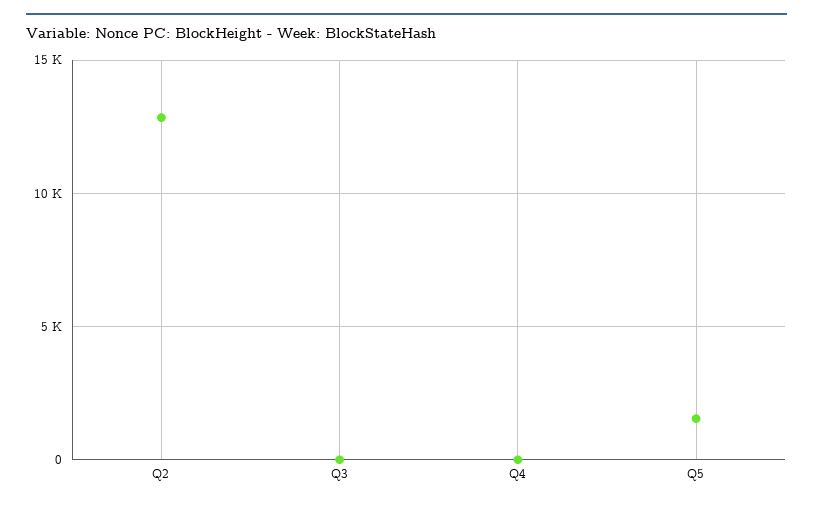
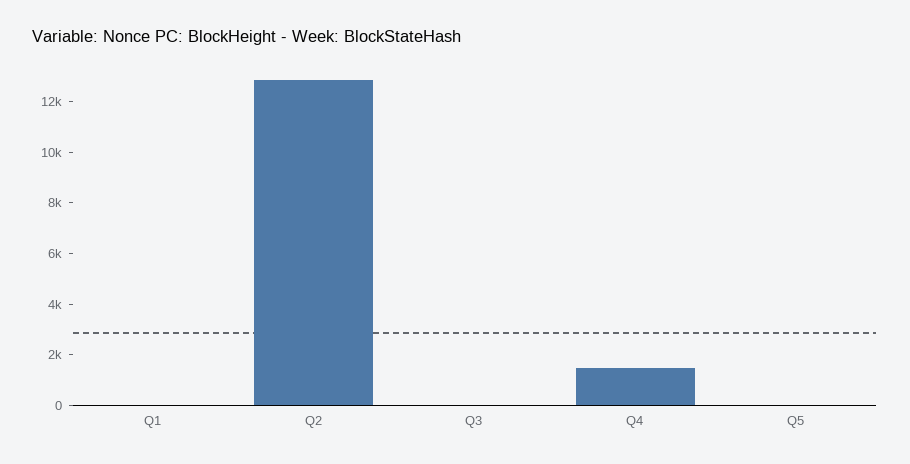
  {
    "Q2": 13000,
    "Q3": 0,
-   "Q4": 0,
+   "Q4": 1500,
-   "Q5": 1500
+   "Q5": 0,
+   "Q1": 0
  }

